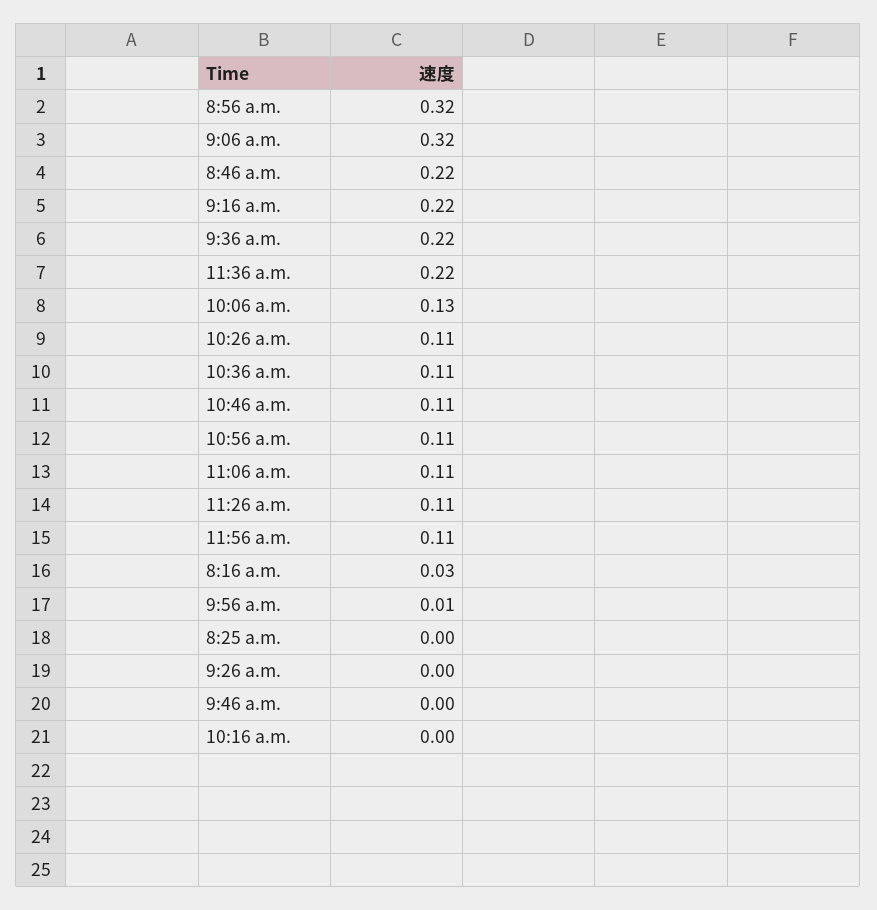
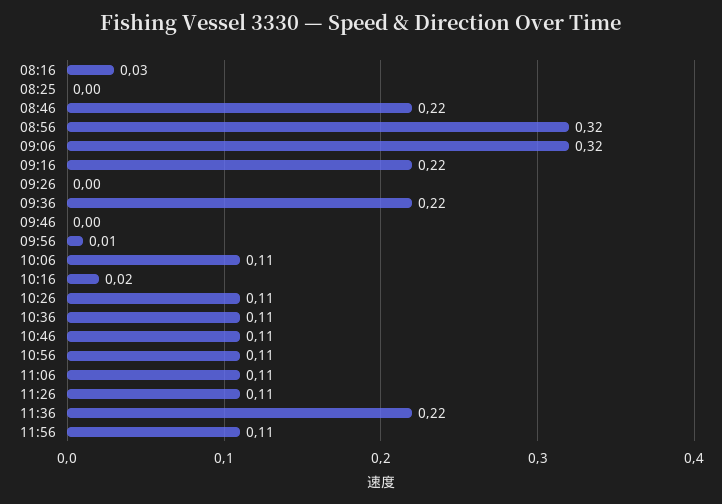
  {
    "8:56 a.m.": 0.32,
    "9:06 a.m.": 0.32,
    "8:46 a.m.": 0.22,
    "9:16 a.m.": 0.22,
    "9:36 a.m.": 0.22,
    "11:36 a.m.": 0.22,
-   "10:06 a.m.": 0.13,
+   "10:06 a.m.": 0.11,
    "10:26 a.m.": 0.11,
    "10:36 a.m.": 0.11,
    "10:46 a.m.": 0.11,
    "10:56 a.m.": 0.11,
    "11:06 a.m.": 0.11,
    "11:26 a.m.": 0.11,
    "11:56 a.m.": 0.11,
    "8:16 a.m.": 0.03,
    "9:56 a.m.": 0.01,
    "8:25 a.m.": 0,
    "9:26 a.m.": 0,
    "9:46 a.m.": 0,
-   "10:16 a.m.": 0
+   "10:16 a.m.": 0.02
  }

